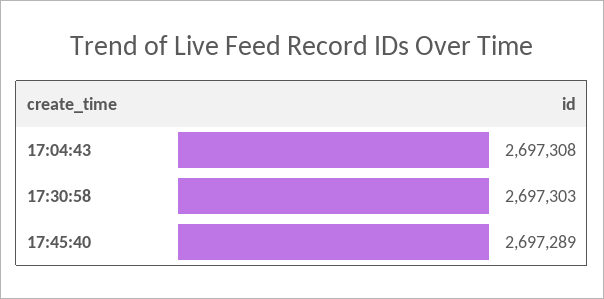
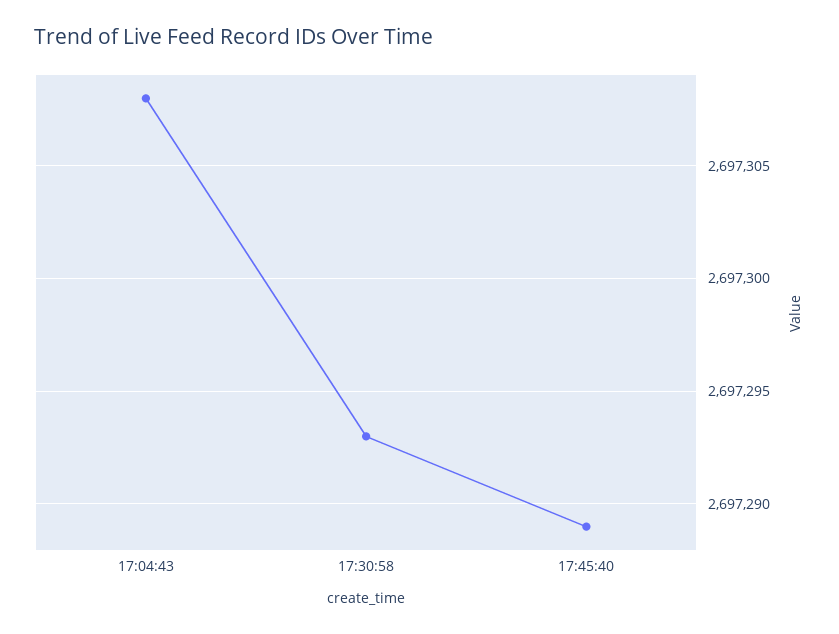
  {
    "17:04:43": 2697308,
-   "17:30:58": 2697303,
+   "17:30:58": 2697293,
    "17:45:40": 2697289
  }

